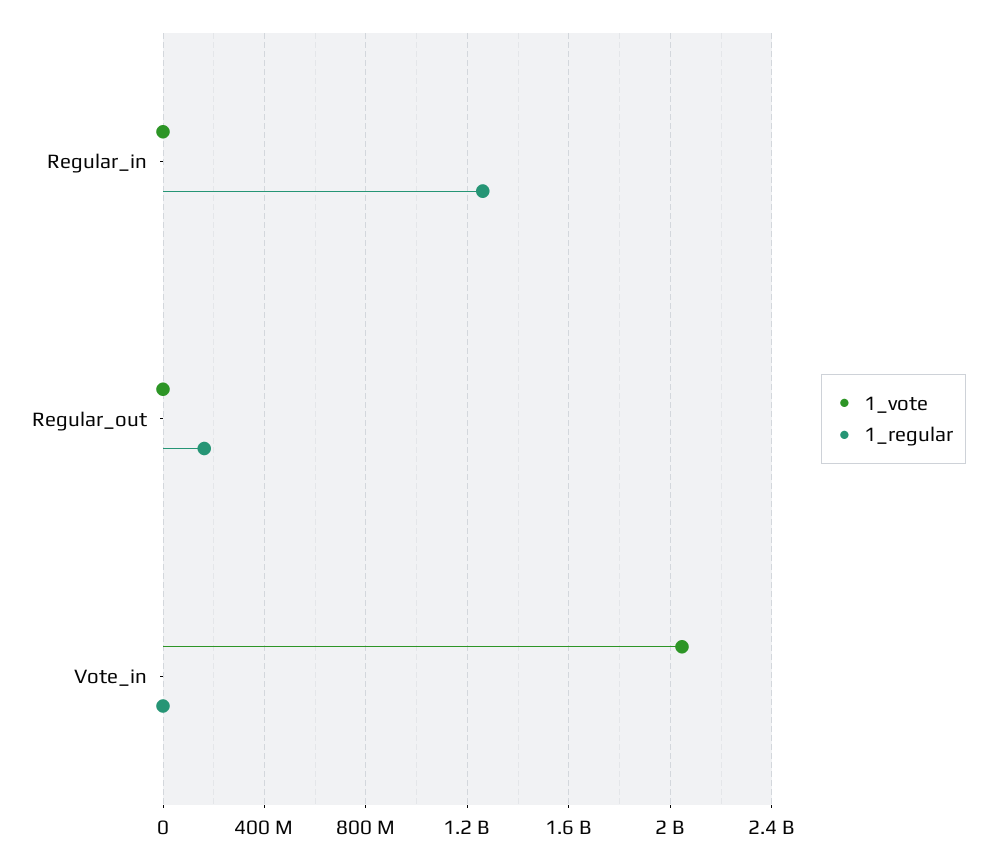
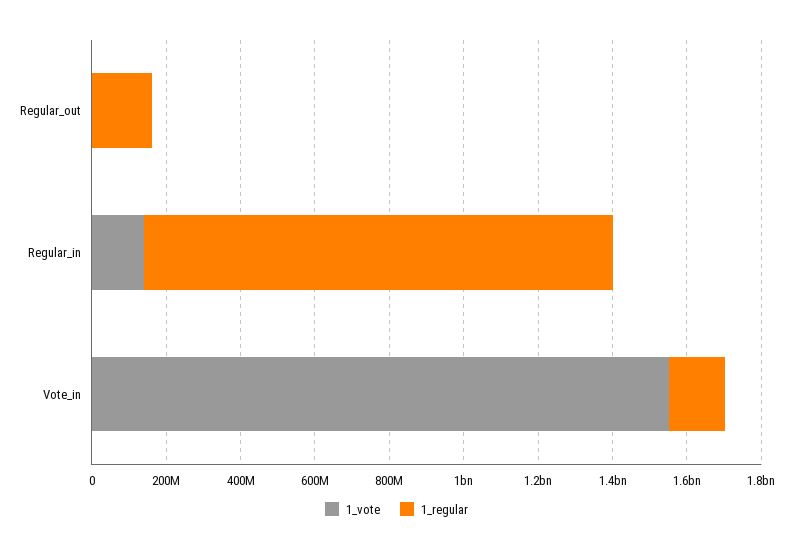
  {
    "1_vote": {
-     "Regular_in": 0,
+     "Regular_in": 150000000,
      "Regular_out": 0,
-     "Vote_in": 2050000000
+     "Vote_in": 1550000000
    },
    "1_regular": {
      "Regular_in": 1250000000,
      "Regular_out": 150000000,
-     "Vote_in": 0
+     "Vote_in": 150000000
    }
  }

